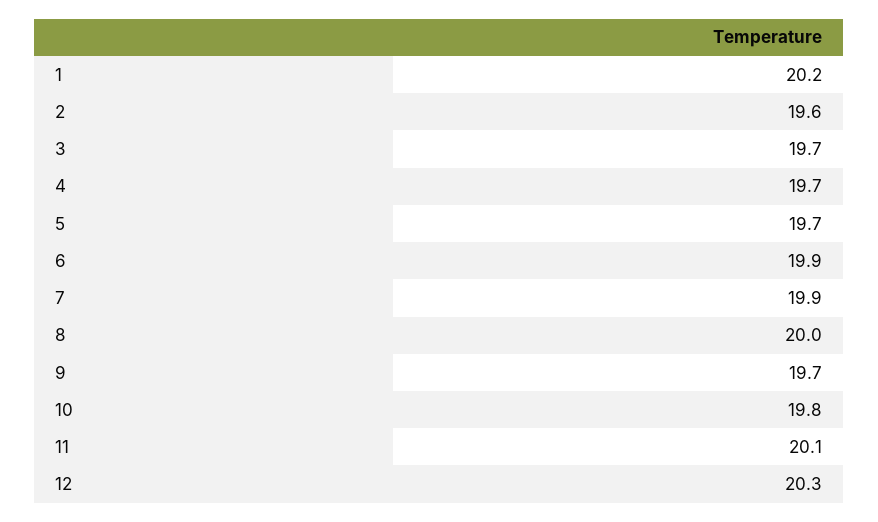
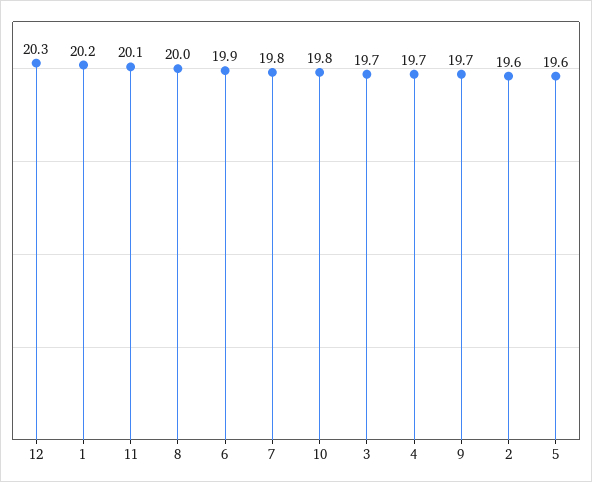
  {
    "1": 20.2,
    "2": 19.6,
    "3": 19.7,
    "4": 19.7,
-   "5": 19.7,
+   "5": 19.6,
    "6": 19.9,
-   "7": 19.9,
+   "7": 19.8,
    "8": 20,
    "9": 19.7,
    "10": 19.8,
    "11": 20.1,
    "12": 20.3
  }

